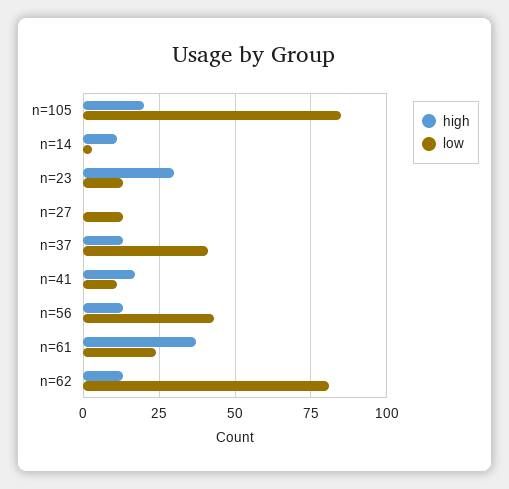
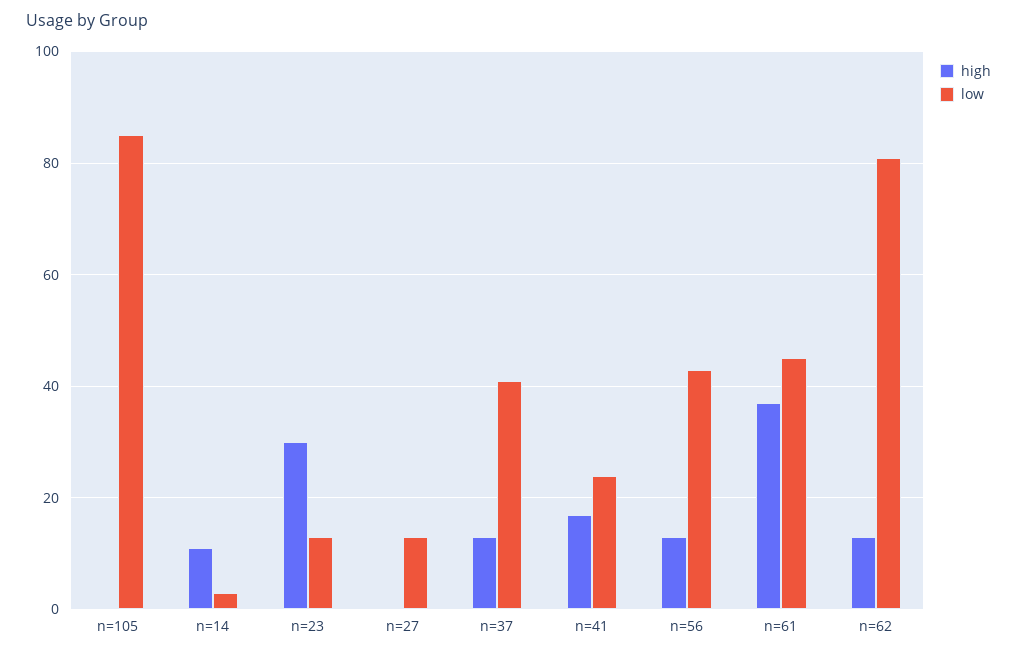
  {
    "high": {
-     "n=105": 20,
+     "n=105": 0,
      "n=14": 10,
      "n=23": 30,
      "n=27": 0,
      "n=37": 15,
      "n=41": 15,
      "n=56": 15,
      "n=61": 35,
      "n=62": 15
    },
    "low": {
      "n=105": 85,
      "n=14": 5,
      "n=23": 15,
      "n=27": 15,
      "n=37": 40,
-     "n=41": 10,
+     "n=41": 25,
      "n=56": 45,
-     "n=61": 25,
+     "n=61": 45,
      "n=62": 80
    }
  }

